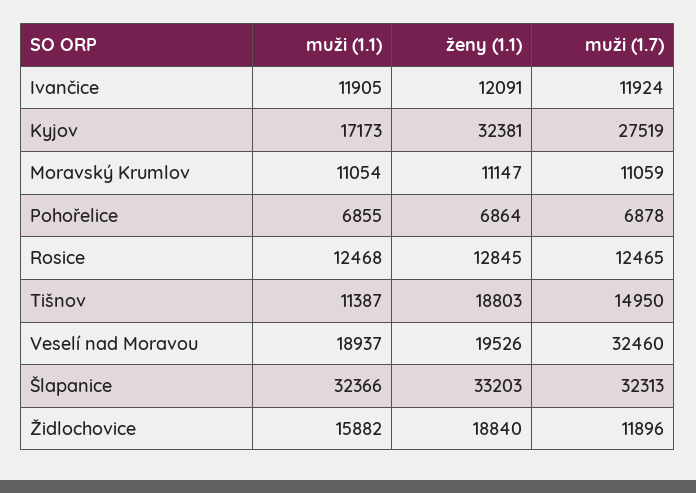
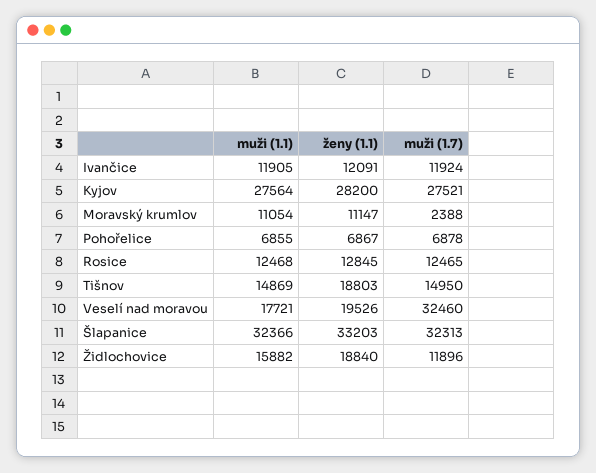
  {
    "muži (1.1)": {
      "Ivančice": 11905,
-     "Kyjov": 17173,
+     "Kyjov": 27564,
      "Moravský Krumlov": 11054,
      "Pohořelice": 6855,
      "Rosice": 12468,
-     "Tišnov": 11387,
+     "Tišnov": 14869,
-     "Veselí nad Moravou": 18937,
+     "Veselí nad Moravou": 17721,
      "Šlapanice": 32366,
      "Židlochovice": 15882
    },
    "ženy (1.1)": {
      "Ivančice": 12091,
-     "Kyjov": 32381,
+     "Kyjov": 28200,
      "Moravský Krumlov": 11147,
-     "Pohořelice": 6864,
+     "Pohořelice": 6867,
      "Rosice": 12845,
      "Tišnov": 18803,
      "Veselí nad Moravou": 19526,
      "Šlapanice": 33203,
      "Židlochovice": 18840
    },
    "muži (1.7)": {
      "Ivančice": 11924,
-     "Kyjov": 27519,
+     "Kyjov": 27521,
-     "Moravský Krumlov": 11059,
+     "Moravský Krumlov": 2388,
      "Pohořelice": 6878,
      "Rosice": 12465,
      "Tišnov": 14950,
      "Veselí nad Moravou": 32460,
      "Šlapanice": 32313,
      "Židlochovice": 11896
    }
  }

